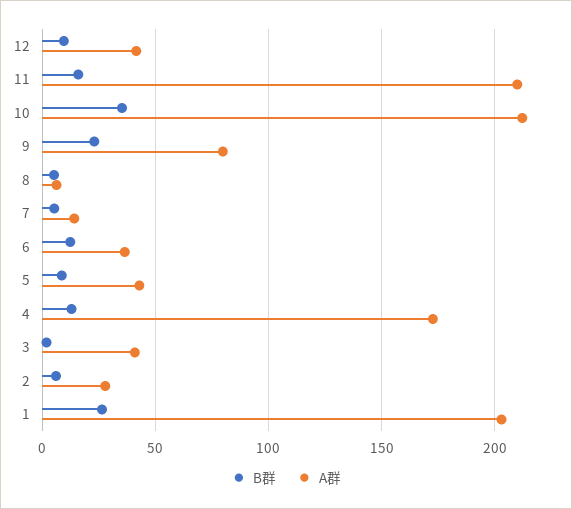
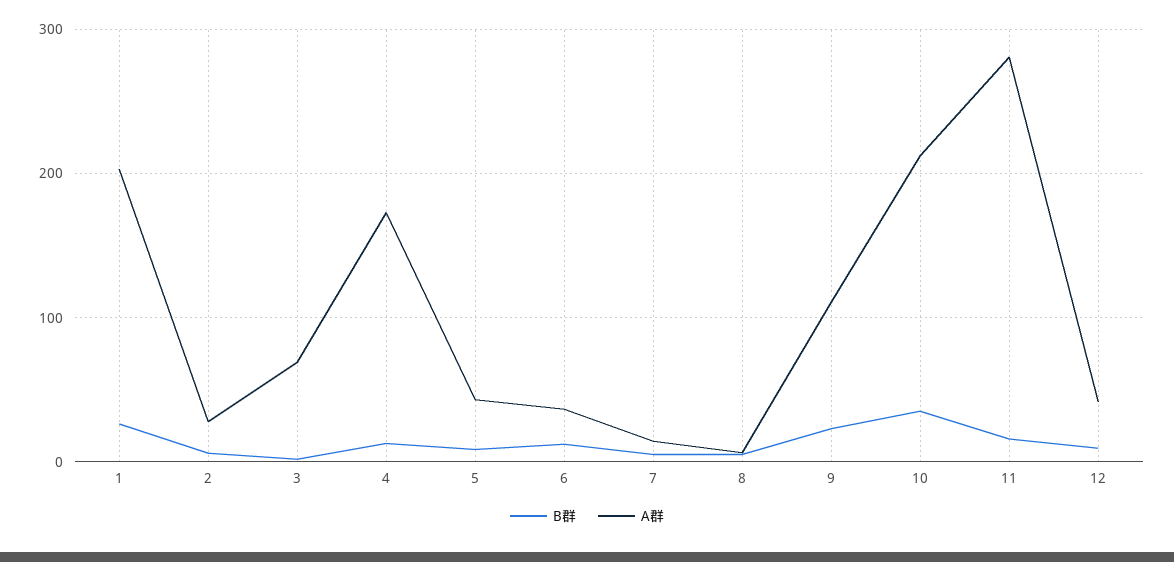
  {
    "B群": {
      "12": 10,
      "11": 15,
      "10": 35,
      "9": 25,
      "8": 5,
      "7": 5,
      "6": 10,
      "5": 10,
      "4": 15,
      "3": 0,
      "2": 5,
      "1": 25
    },
    "A群": {
      "12": 40,
-     "11": 210,
+     "11": 280,
      "10": 210,
-     "9": 80,
+     "9": 110,
      "8": 5,
      "7": 15,
      "6": 35,
      "5": 45,
      "4": 175,
-     "3": 40,
+     "3": 70,
      "2": 30,
      "1": 205
    }
  }

